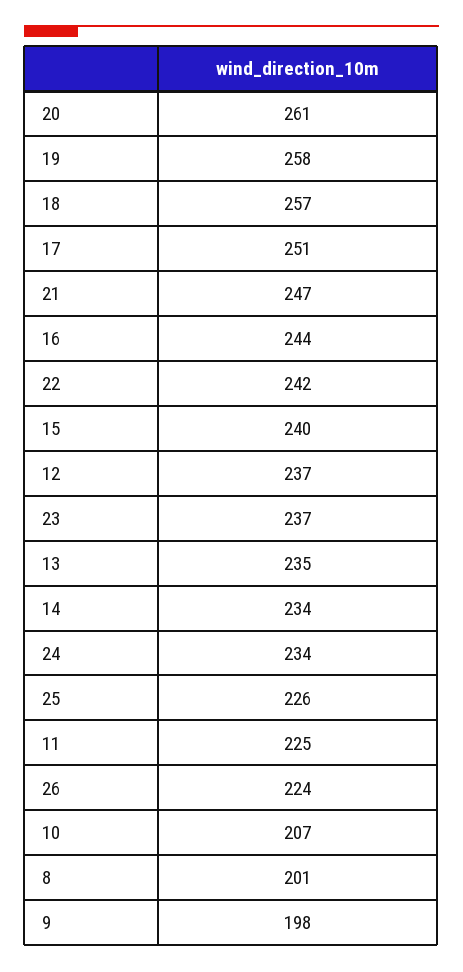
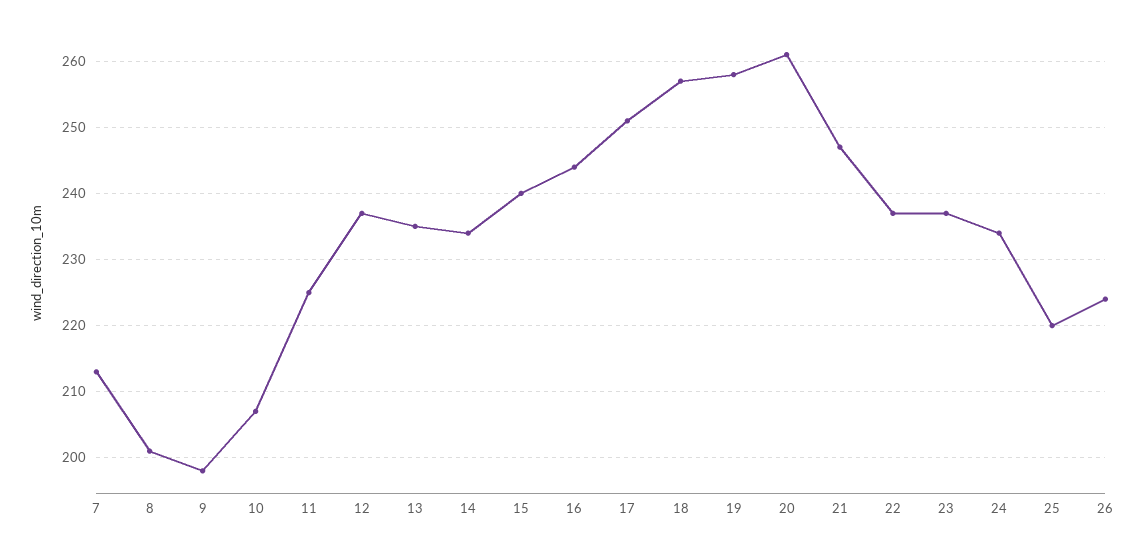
  {
    "20": 261,
    "19": 258,
    "18": 257,
    "17": 251,
    "21": 247,
    "16": 244,
-   "22": 242,
+   "22": 237,
    "15": 240,
    "12": 237,
    "23": 237,
    "13": 235,
    "14": 234,
    "24": 234,
-   "25": 226,
+   "25": 220,
    "11": 225,
    "26": 224,
    "10": 207,
    "8": 201,
-   "9": 198
+   "9": 198,
+   "7": 213
  }

